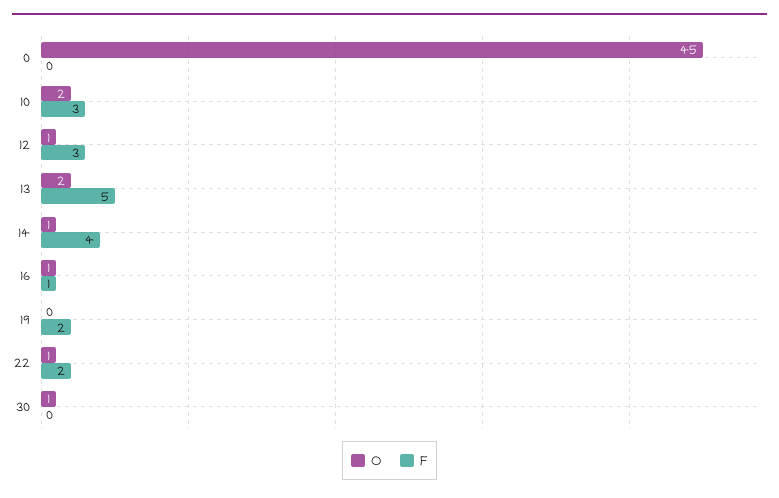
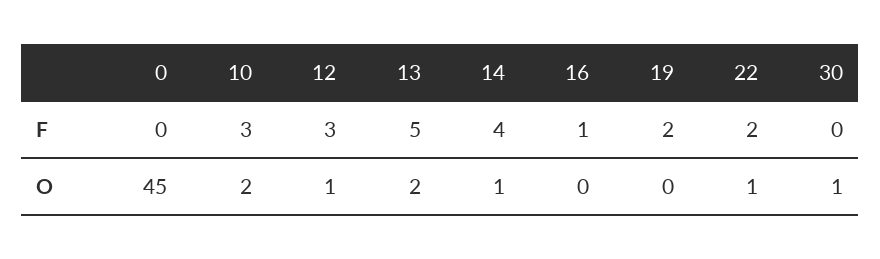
  {
    "O": {
      "0": 45,
      "10": 2,
      "12": 1,
      "13": 2,
      "14": 1,
-     "16": 1,
+     "16": 0,
      "19": 0,
      "22": 1,
      "30": 1
    },
    "F": {
      "0": 0,
      "10": 3,
      "12": 3,
      "13": 5,
      "14": 4,
      "16": 1,
      "19": 2,
      "22": 2,
      "30": 0
    }
  }

